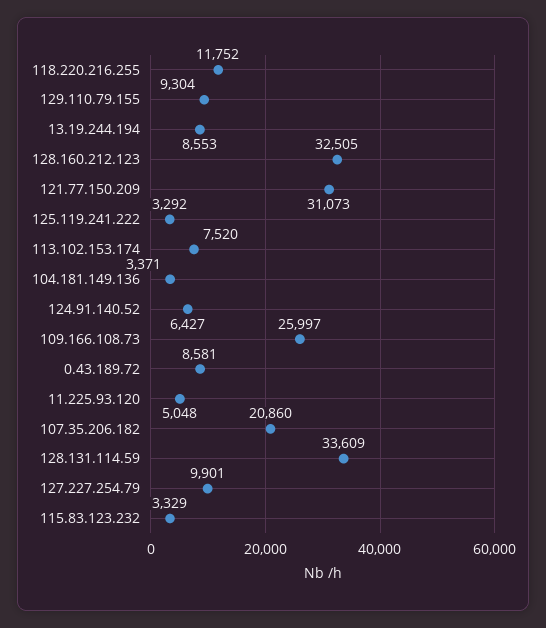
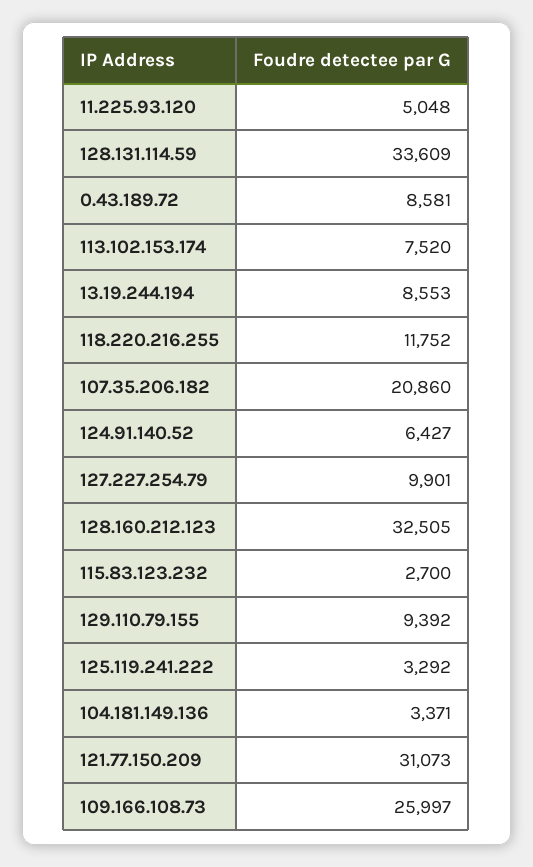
  {
    "118.220.216.255": 11752,
-   "129.110.79.155": 9304,
+   "129.110.79.155": 9392,
    "13.19.244.194": 8553,
    "128.160.212.123": 32505,
    "121.77.150.209": 31073,
    "125.119.241.222": 3292,
    "113.102.153.174": 7520,
    "104.181.149.136": 3371,
    "124.91.140.52": 6427,
    "109.166.108.73": 25997,
    "0.43.189.72": 8581,
    "11.225.93.120": 5048,
    "107.35.206.182": 20860,
    "128.131.114.59": 33609,
    "127.227.254.79": 9901,
-   "115.83.123.232": 3329
+   "115.83.123.232": 2700
  }

